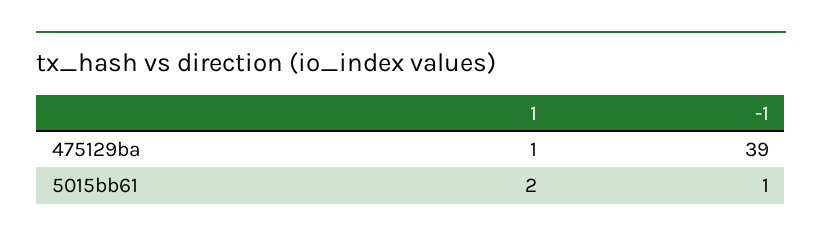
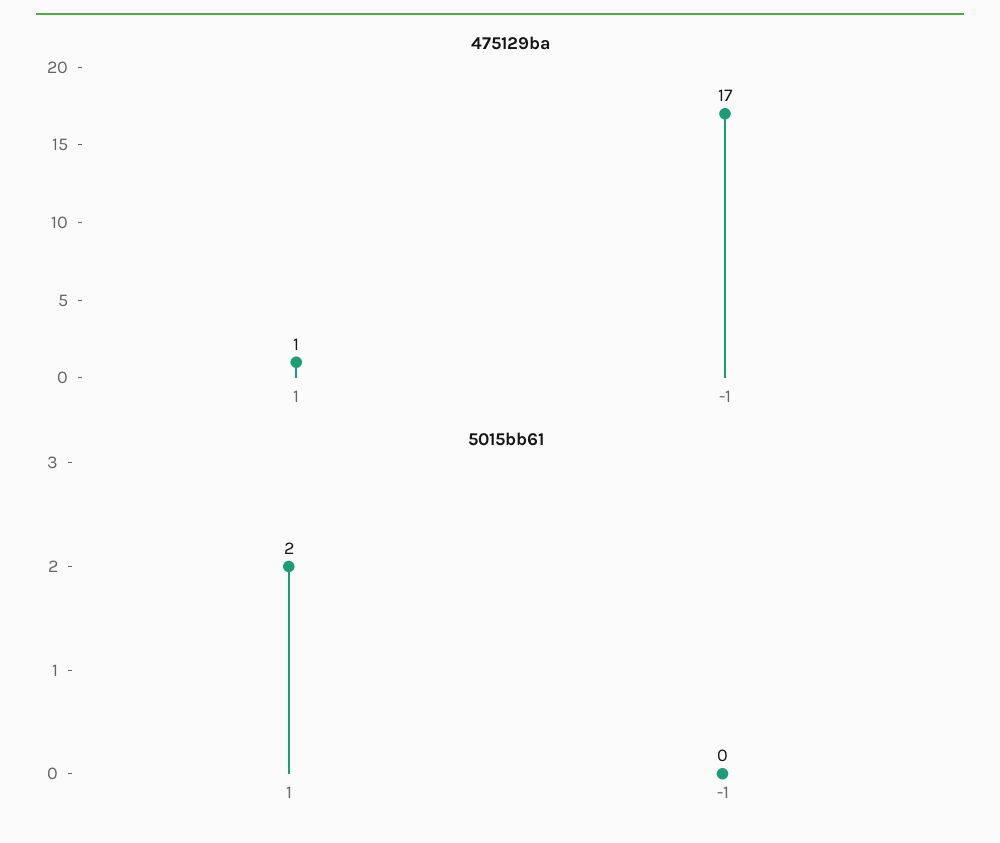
  {
    "475129ba": {
      "1": 1,
-     "-1": 39
+     "-1": 17
    },
    "5015bb61": {
      "1": 2,
-     "-1": 1
+     "-1": 0
    }
  }

